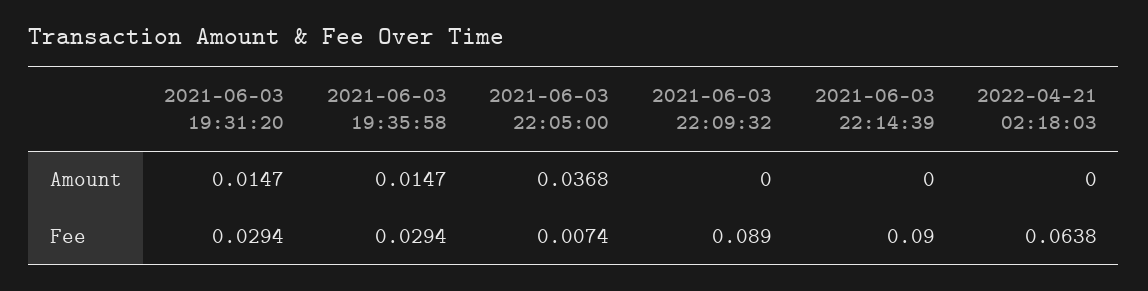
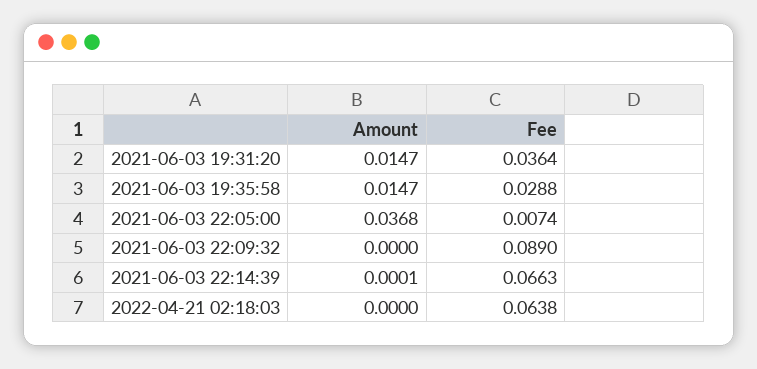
  {
    "2021-06-03 19:31:20": {
      "Amount": 0.0147,
-     "Fee": 0.0294
+     "Fee": 0.0364
    },
    "2021-06-03 19:35:58": {
      "Amount": 0.0147,
-     "Fee": 0.0294
+     "Fee": 0.0288
    },
    "2021-06-03 22:05:00": {
      "Amount": 0.0368,
      "Fee": 0.0074
    },
    "2021-06-03 22:09:32": {
      "Amount": 0,
      "Fee": 0.089
    },
    "2021-06-03 22:14:39": {
-     "Amount": 0,
+     "Amount": 0.0001,
-     "Fee": 0.09
+     "Fee": 0.0663
    },
    "2022-04-21 02:18:03": {
      "Amount": 0,
      "Fee": 0.0638
    }
  }

